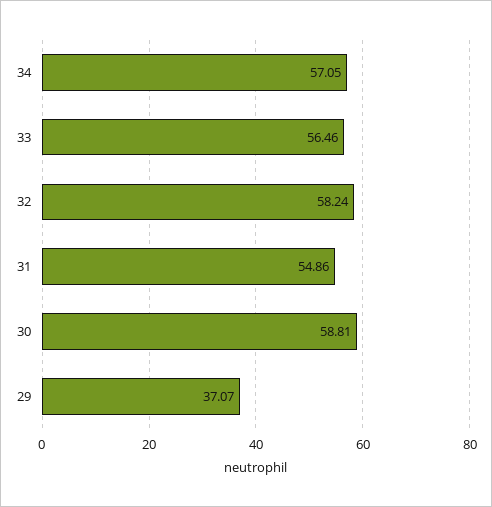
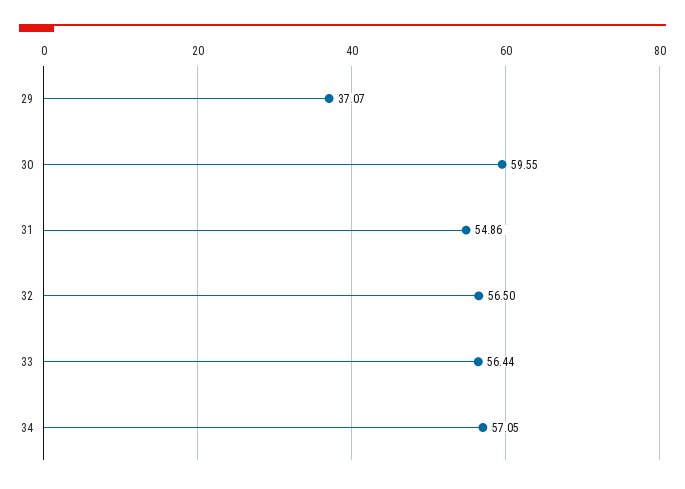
  {
    "34": 57.05,
-   "33": 56.46,
+   "33": 56.44,
-   "32": 58.24,
+   "32": 56.5,
    "31": 54.86,
-   "30": 58.81,
+   "30": 59.55,
    "29": 37.07
  }

